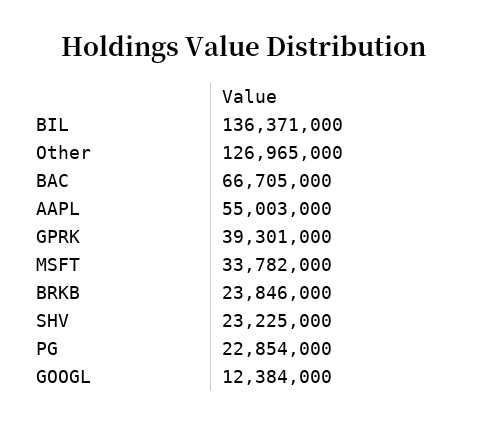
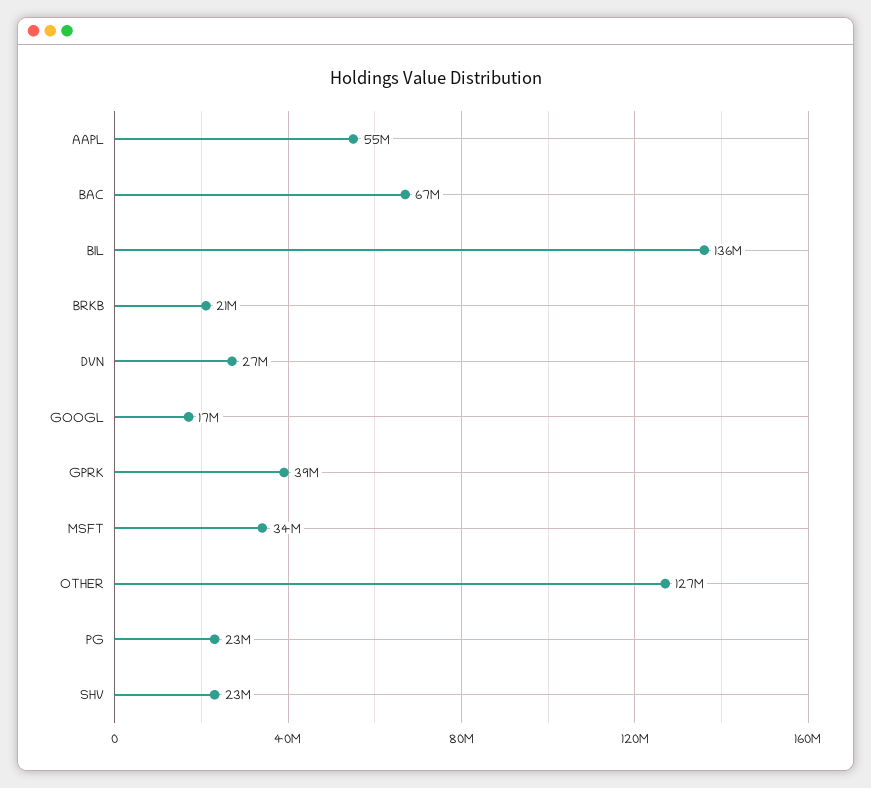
  {
    "BIL": 136371000,
    "Other": 126965000,
    "BAC": 66705000,
    "AAPL": 55003000,
    "GPRK": 39301000,
    "MSFT": 33782000,
-   "BRKB": 23846000,
+   "BRKB": 21000000,
    "SHV": 23225000,
    "PG": 22854000,
-   "GOOGL": 12384000
+   "GOOGL": 17000000,
+   "DVN": 27000000
  }

